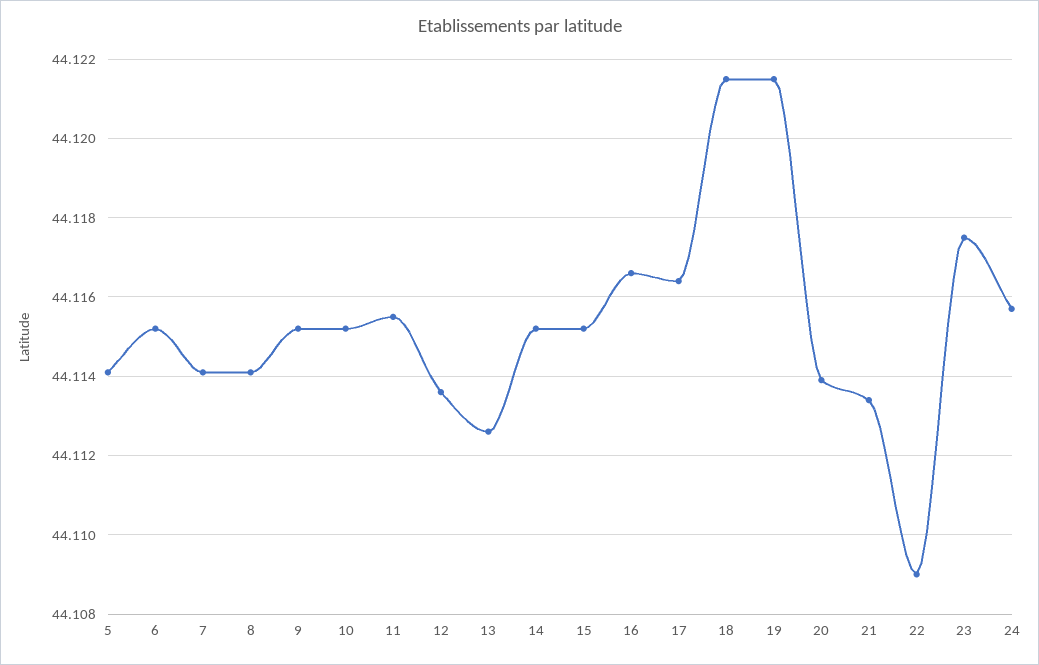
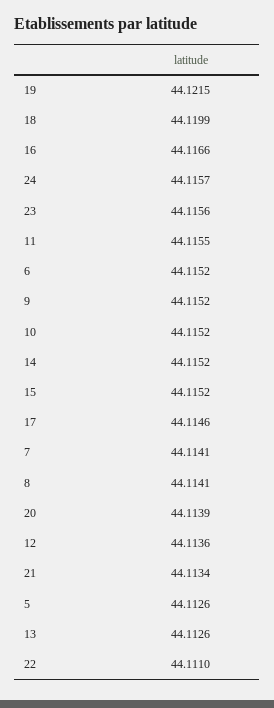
  {
-   "5": 44.114,
+   "5": 44.1126,
    "6": 44.1152,
    "7": 44.1141,
    "8": 44.1141,
    "9": 44.1152,
    "10": 44.1152,
    "11": 44.1155,
    "12": 44.1136,
    "13": 44.1126,
    "14": 44.1152,
    "15": 44.1152,
    "16": 44.1166,
-   "17": 44.1165,
+   "17": 44.1146,
-   "18": 44.1215,
+   "18": 44.1199,
    "19": 44.1215,
    "20": 44.1139,
    "21": 44.1134,
-   "22": 44.109,
+   "22": 44.111,
-   "23": 44.1175,
+   "23": 44.1156,
    "24": 44.1157
  }

